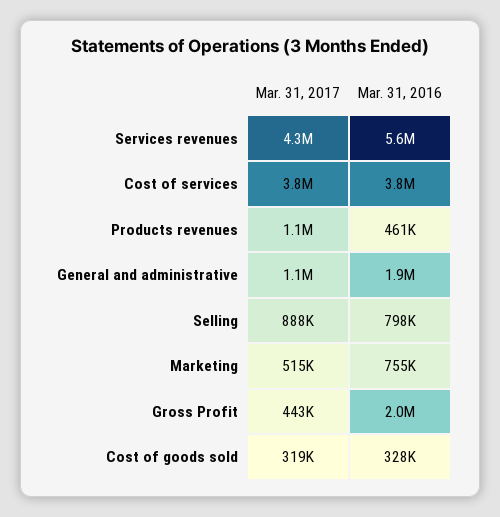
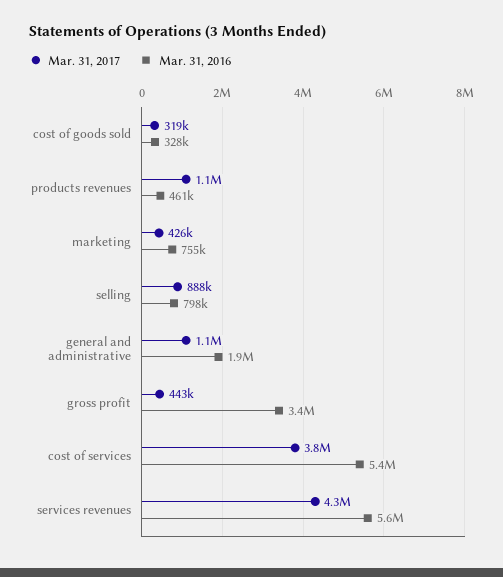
  {
    "Mar. 31, 2017": {
      "Services revenues": 4300000,
      "Cost of services": 3800000,
      "Products revenues": 1100000,
      "General and administrative": 1100000,
      "Selling": 888000,
-     "Marketing": 515000,
+     "Marketing": 426000,
      "Gross Profit": 443000,
      "Cost of goods sold": 319000
    },
    "Mar. 31, 2016": {
      "Services revenues": 5600000,
-     "Cost of services": 3800000,
+     "Cost of services": 5400000,
      "Products revenues": 461000,
      "General and administrative": 1900000,
      "Selling": 798000,
      "Marketing": 755000,
-     "Gross Profit": 2000000,
+     "Gross Profit": 3400000,
      "Cost of goods sold": 328000
    }
  }

